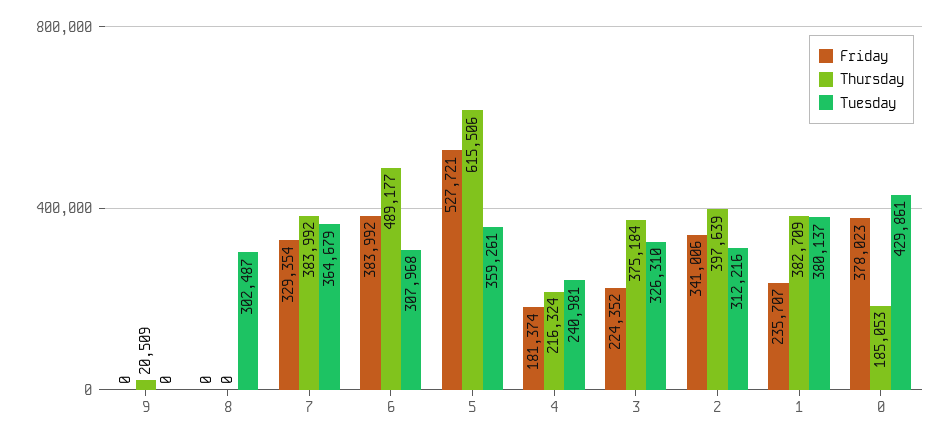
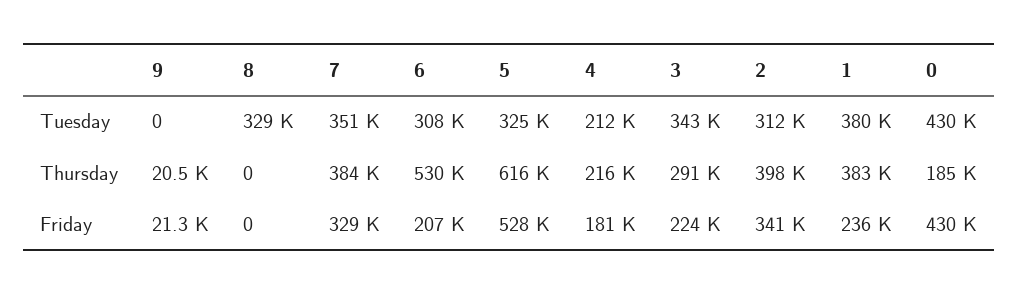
  {
    "Friday": {
-     "9": 0,
+     "9": 21300,
      "8": 0,
      "7": 329354,
-     "6": 383992,
+     "6": 207000,
      "5": 527721,
      "4": 181374,
      "3": 224352,
      "2": 341006,
      "1": 235707,
-     "0": 378023
+     "0": 430000
    },
    "Thursday": {
      "9": 20509,
      "8": 0,
      "7": 383992,
-     "6": 489177,
+     "6": 530000,
      "5": 615506,
      "4": 216324,
-     "3": 375184,
+     "3": 291000,
      "2": 397639,
      "1": 382709,
      "0": 185053
    },
    "Tuesday": {
      "9": 0,
-     "8": 302487,
+     "8": 329000,
-     "7": 364679,
+     "7": 351000,
      "6": 307968,
-     "5": 359261,
+     "5": 325000,
-     "4": 240981,
+     "4": 212000,
-     "3": 326310,
+     "3": 343000,
      "2": 312216,
      "1": 380137,
      "0": 429861
    }
  }

